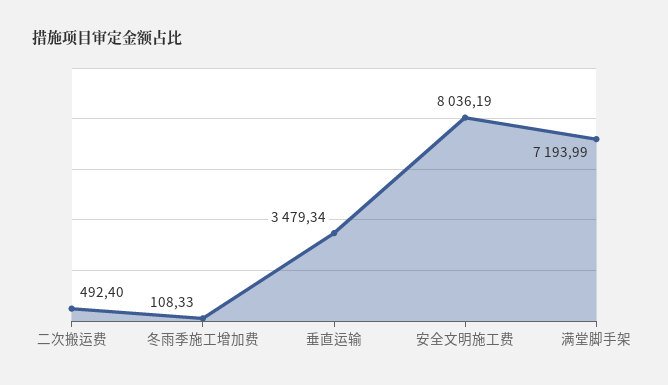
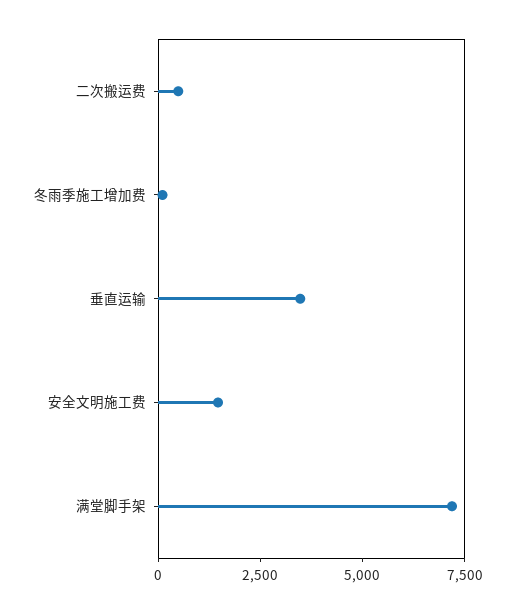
  {
    "二次搬运费": 492.4,
    "冬雨季施工增加费": 108.33,
    "垂直运输": 3479.34,
-   "安全文明施工费": 8036.19,
+   "安全文明施工费": 1500,
    "满堂脚手架": 7193.99
  }

